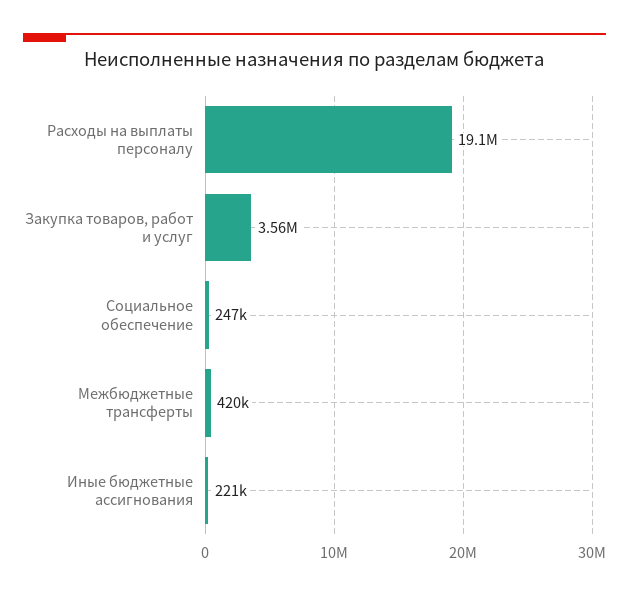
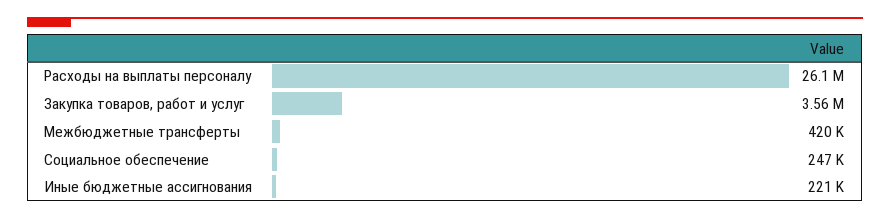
  {
-   "Расходы на выплаты персоналу": 19100000,
+   "Расходы на выплаты персоналу": 26100000,
    "Закупка товаров, работ и услуг": 3560000,
    "Социальное обеспечение": 247000,
    "Межбюджетные трансферты": 420000,
    "Иные бюджетные ассигнования": 221000
  }

